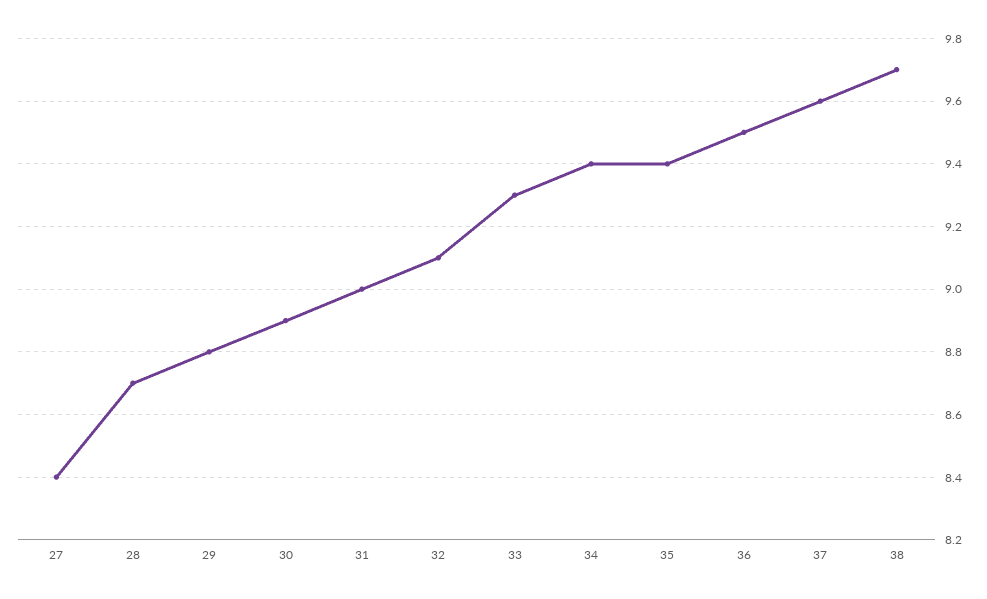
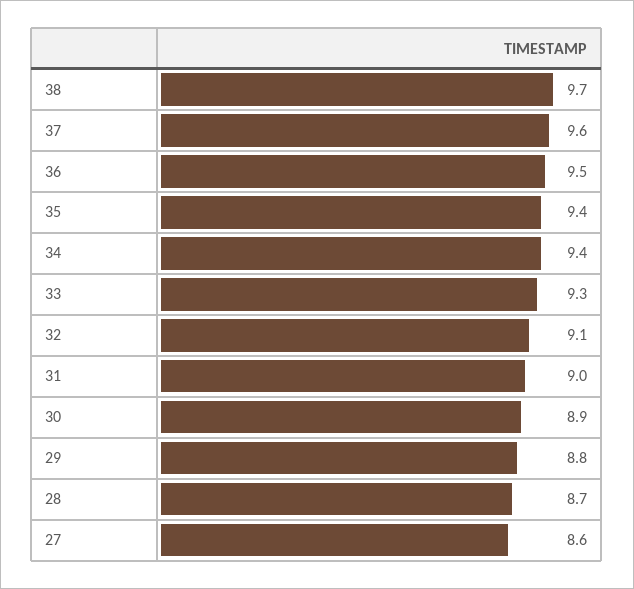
  {
-   "27": 8.4,
+   "27": 8.6,
    "28": 8.7,
    "29": 8.8,
    "30": 8.9,
    "31": 9,
    "32": 9.1,
    "33": 9.3,
    "34": 9.4,
    "35": 9.4,
    "36": 9.5,
    "37": 9.6,
    "38": 9.7
  }

